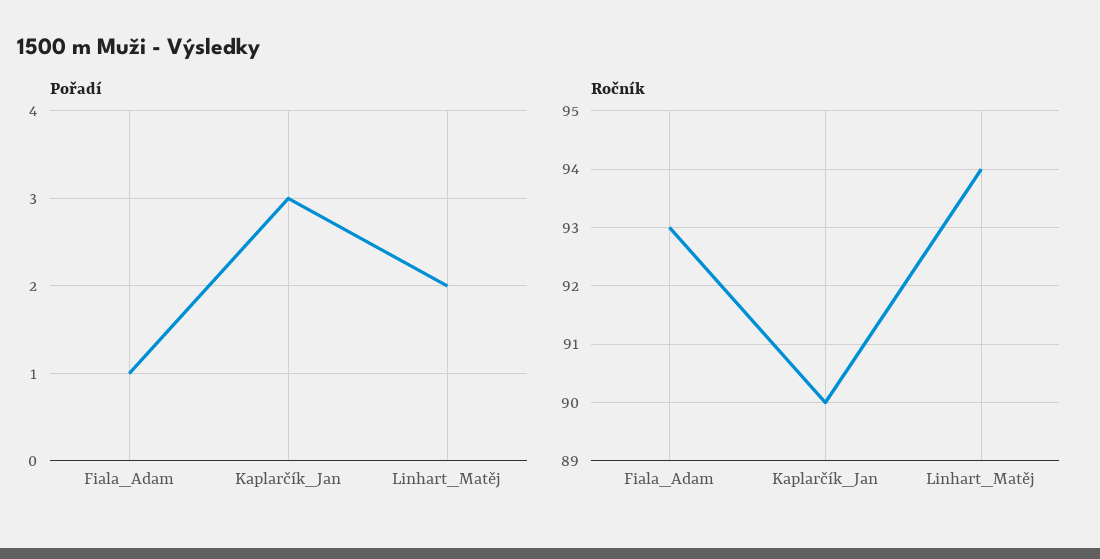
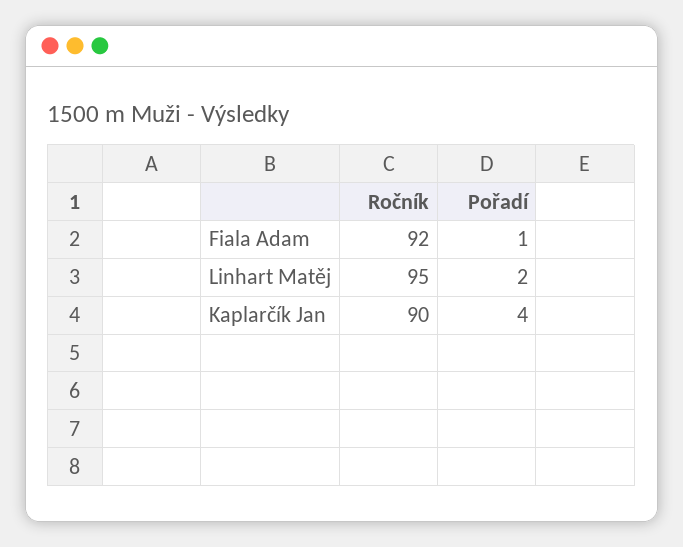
  {
    "Pořadí": {
      "Fiala_Adam": 1,
-     "Kaplarčík_Jan": 3,
+     "Kaplarčík_Jan": 4,
      "Linhart_Matěj": 2
    },
    "Ročník": {
-     "Fiala_Adam": 93,
+     "Fiala_Adam": 92,
      "Kaplarčík_Jan": 90,
-     "Linhart_Matěj": 94
+     "Linhart_Matěj": 95
    }
  }

